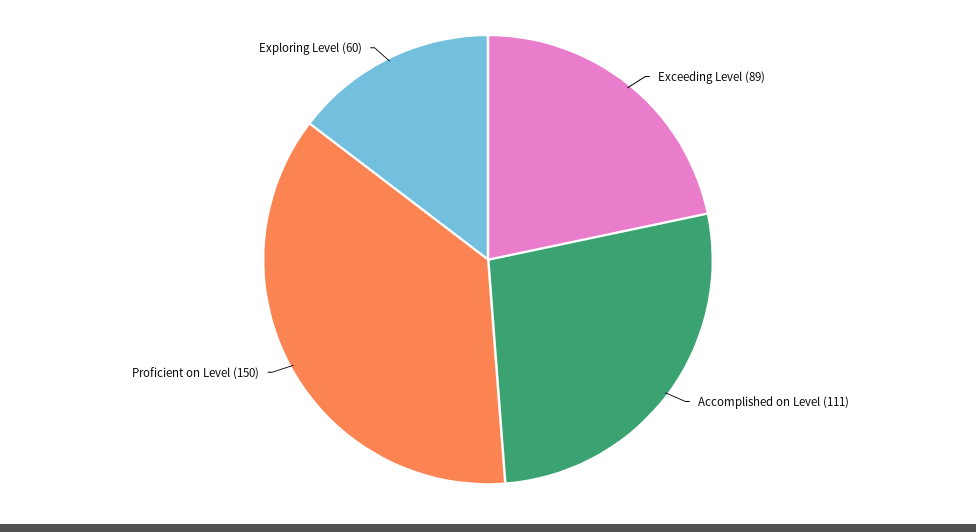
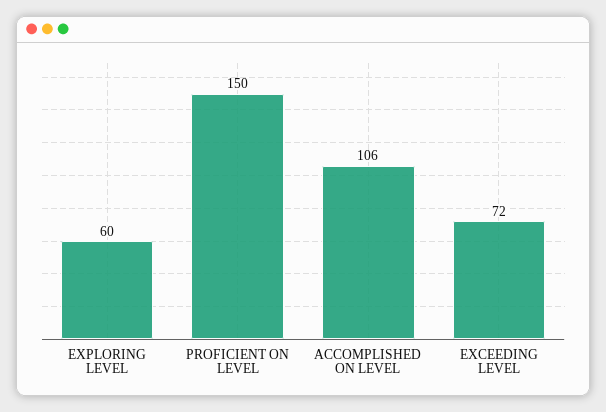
  {
-   "Exceeding Level": 89,
+   "Exceeding Level": 72,
-   "Accomplished on Level": 111,
+   "Accomplished on Level": 106,
    "Proficient on Level": 150,
    "Exploring Level": 60
  }

